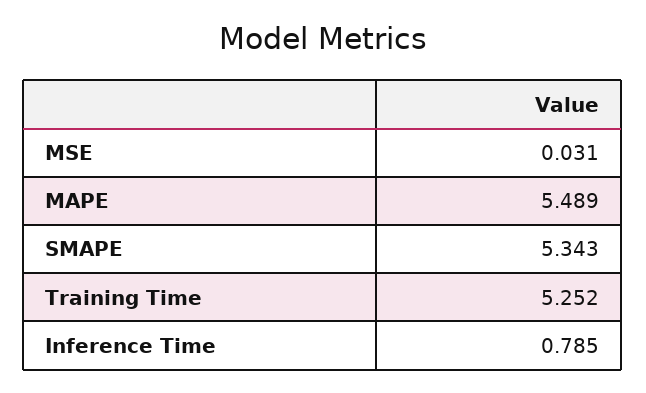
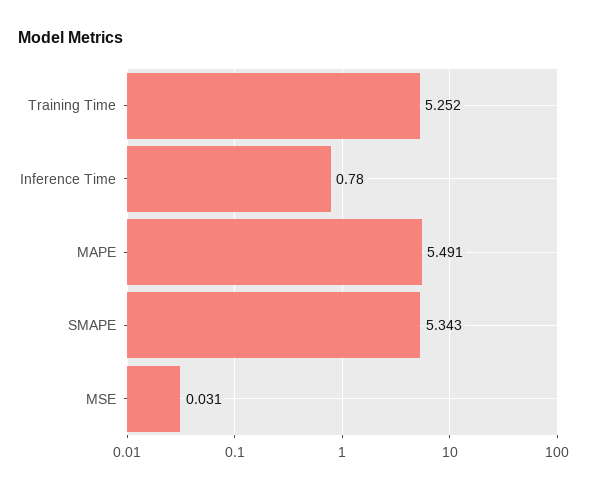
  {
    "MSE": 0.031,
-   "MAPE": 5.489,
+   "MAPE": 5.491,
    "SMAPE": 5.343,
    "Training Time": 5.252,
-   "Inference Time": 0.785
+   "Inference Time": 0.78
  }

